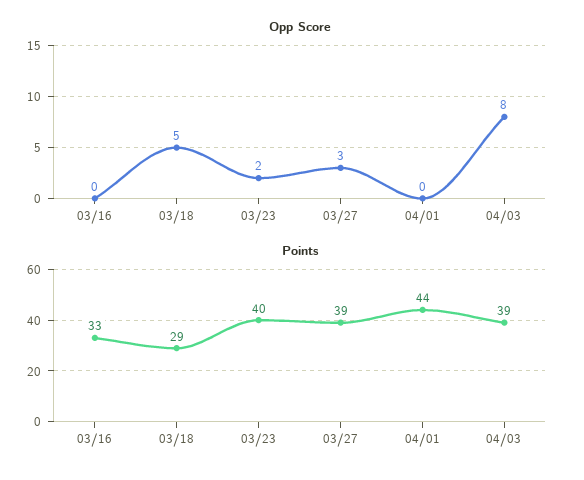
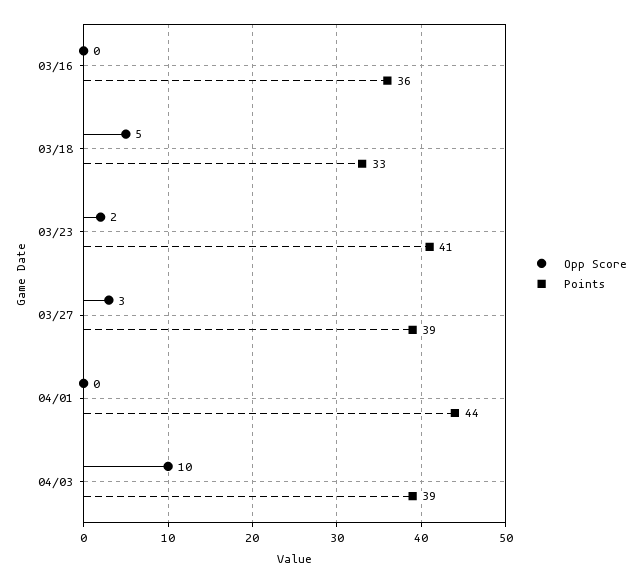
  {
    "Opp Score": {
      "03/16": 0,
      "03/18": 5,
      "03/23": 2,
      "03/27": 3,
      "04/01": 0,
-     "04/03": 8
+     "04/03": 10
    },
    "Points": {
-     "03/16": 33,
+     "03/16": 36,
-     "03/18": 29,
+     "03/18": 33,
-     "03/23": 40,
+     "03/23": 41,
      "03/27": 39,
      "04/01": 44,
      "04/03": 39
    }
  }

